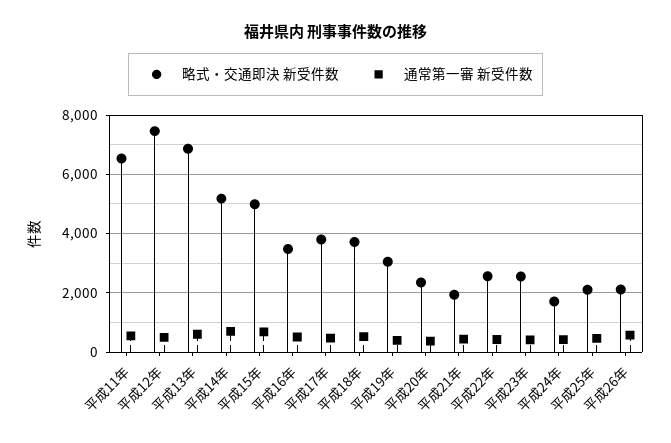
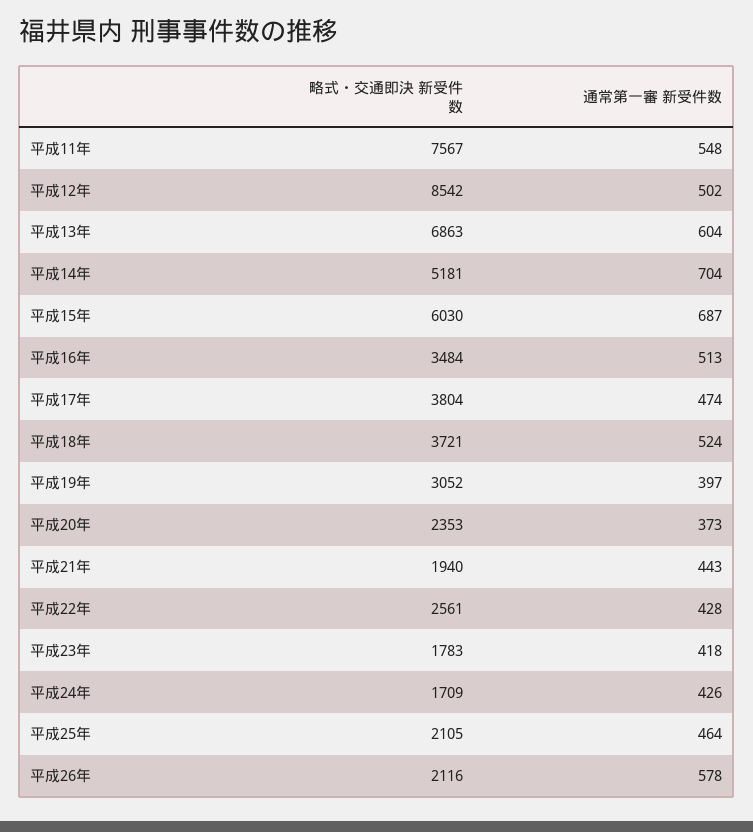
  {
    "略式・交通即決 新受件数": {
-     "平成11年": 6500,
+     "平成11年": 7567,
-     "平成12年": 7500,
+     "平成12年": 8542,
      "平成13年": 6863,
      "平成14年": 5181,
-     "平成15年": 5000,
+     "平成15年": 6030,
      "平成16年": 3484,
      "平成17年": 3804,
      "平成18年": 3721,
      "平成19年": 3052,
      "平成20年": 2353,
      "平成21年": 1940,
      "平成22年": 2561,
-     "平成23年": 2500,
+     "平成23年": 1783,
      "平成24年": 1709,
      "平成25年": 2105,
      "平成26年": 2116
    },
    "通常第一審 新受件数": {
      "平成11年": 548,
      "平成12年": 502,
      "平成13年": 604,
      "平成14年": 704,
      "平成15年": 687,
      "平成16年": 513,
      "平成17年": 474,
      "平成18年": 524,
      "平成19年": 397,
      "平成20年": 373,
      "平成21年": 443,
      "平成22年": 428,
      "平成23年": 418,
      "平成24年": 426,
      "平成25年": 464,
      "平成26年": 578
    }
  }

